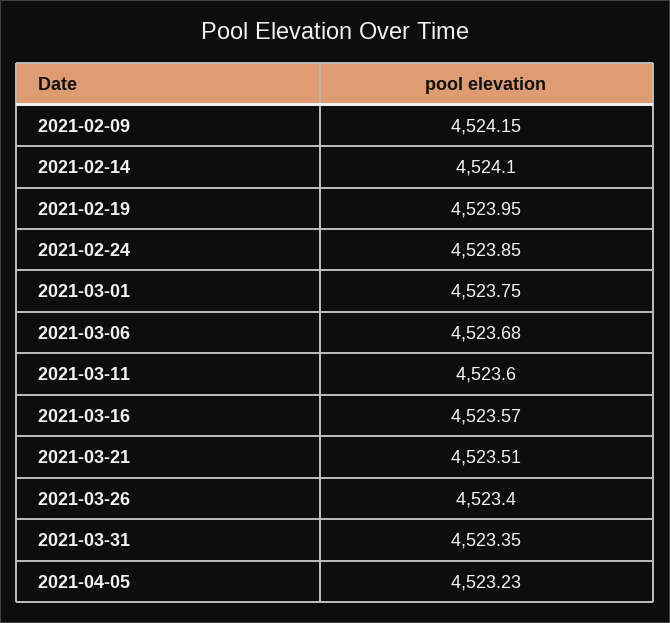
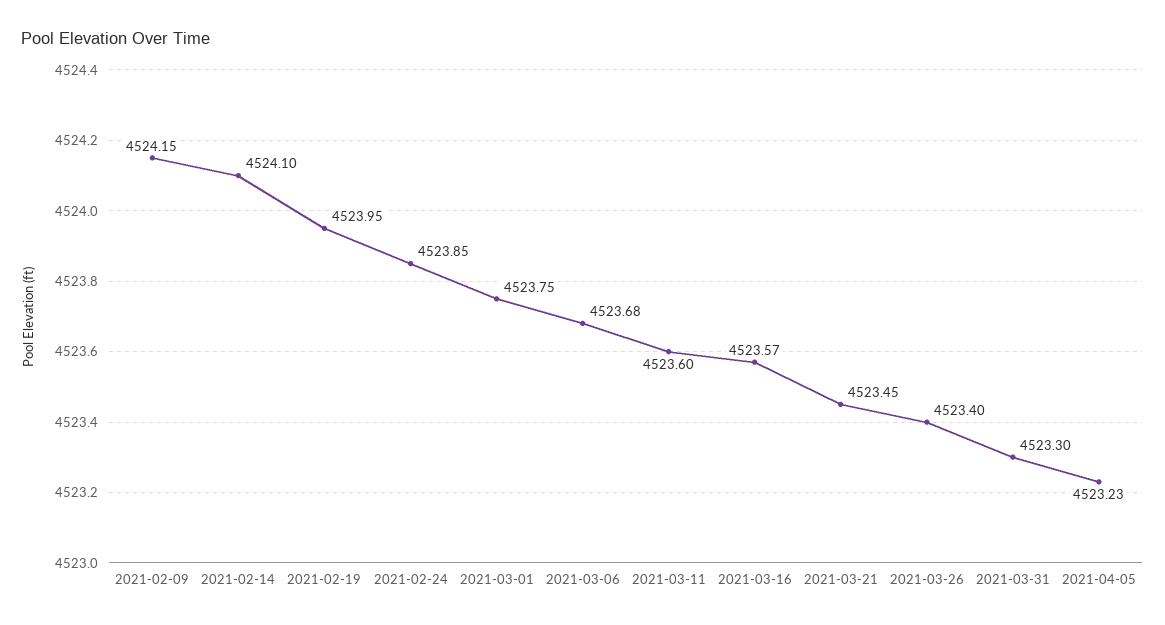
  {
    "2021-02-09": 4524.15,
    "2021-02-14": 4524.1,
    "2021-02-19": 4523.95,
    "2021-02-24": 4523.85,
    "2021-03-01": 4523.75,
    "2021-03-06": 4523.68,
    "2021-03-11": 4523.6,
    "2021-03-16": 4523.57,
-   "2021-03-21": 4523.51,
+   "2021-03-21": 4523.45,
    "2021-03-26": 4523.4,
-   "2021-03-31": 4523.35,
+   "2021-03-31": 4523.3,
    "2021-04-05": 4523.23
  }

